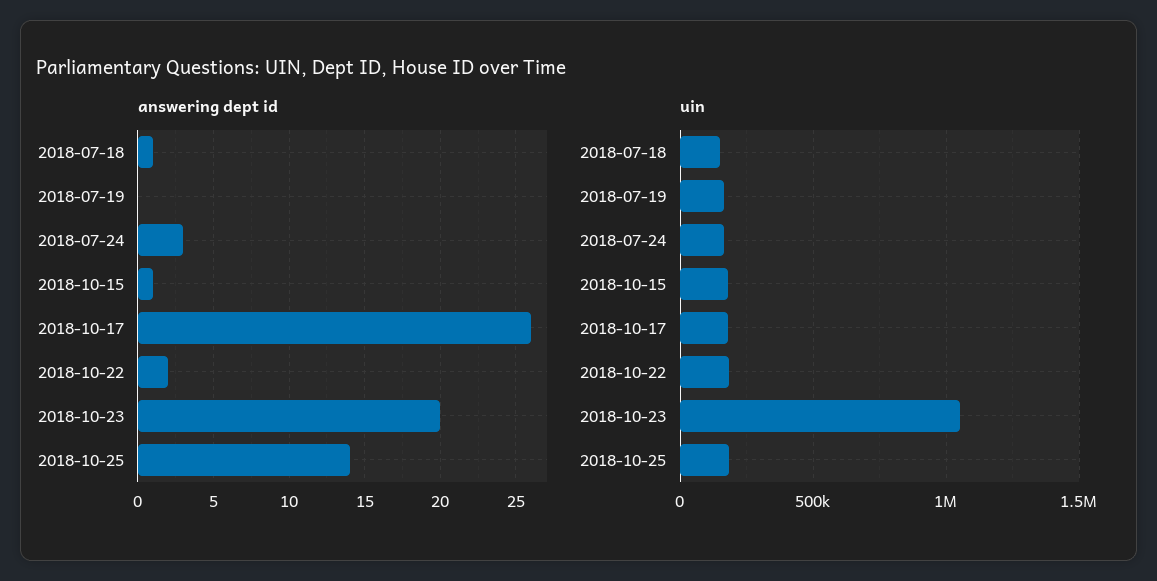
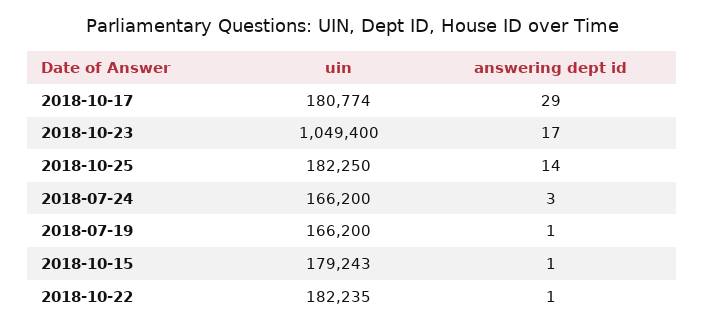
  {
    "answering dept id": {
-     "2018-07-18": 1,
-     "2018-07-19": 0,
+     "2018-07-19": 1,
      "2018-07-24": 3,
      "2018-10-15": 1,
-     "2018-10-17": 26,
+     "2018-10-17": 29,
-     "2018-10-22": 2,
+     "2018-10-22": 1,
-     "2018-10-23": 20,
+     "2018-10-23": 17,
      "2018-10-25": 14
    },
    "uin": {
-     "2018-07-18": 150000,
      "2018-07-19": 166200,
      "2018-07-24": 166200,
      "2018-10-15": 179243,
      "2018-10-17": 180774,
      "2018-10-22": 182235,
      "2018-10-23": 1049400,
      "2018-10-25": 182250
    }
  }

